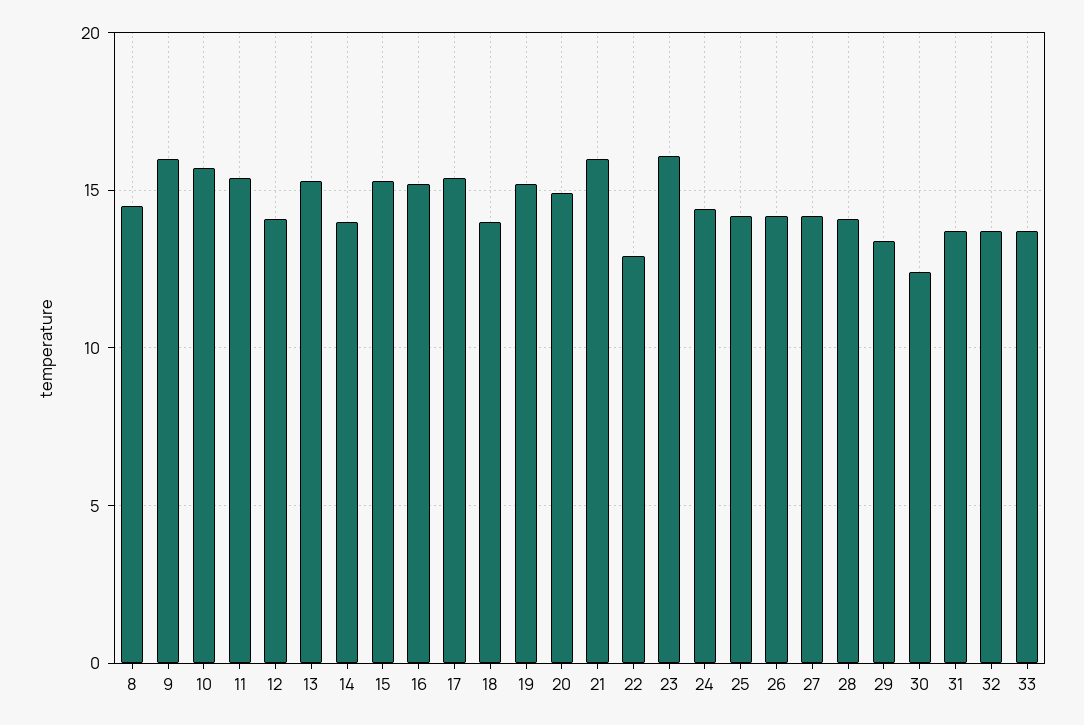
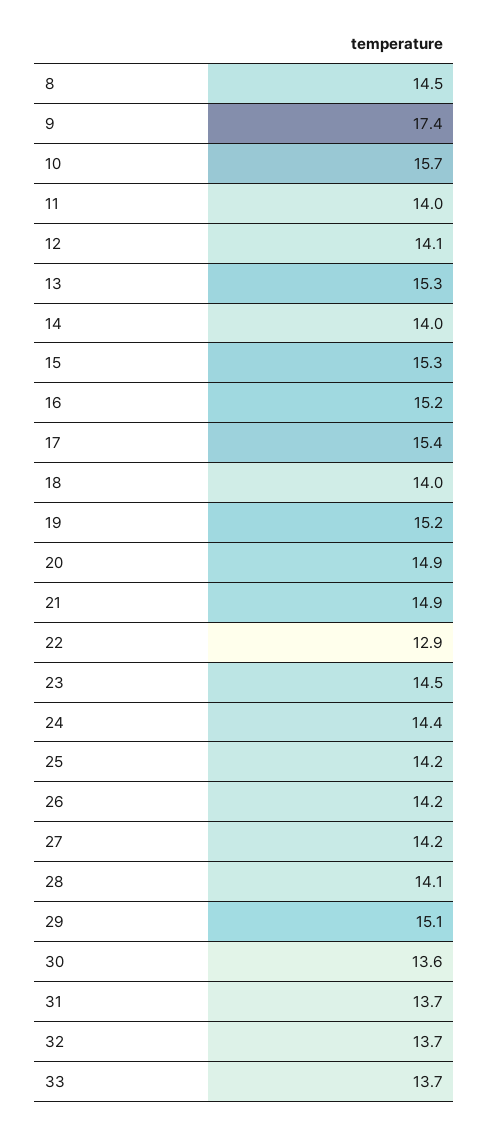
  {
    "8": 14.5,
-   "9": 16,
+   "9": 17.4,
    "10": 15.7,
-   "11": 15.5,
+   "11": 14,
    "12": 14.1,
    "13": 15.3,
    "14": 14,
    "15": 15.3,
    "16": 15.2,
    "17": 15.4,
    "18": 14,
    "19": 15.2,
    "20": 14.9,
-   "21": 16,
+   "21": 14.9,
    "22": 12.9,
-   "23": 16,
+   "23": 14.5,
    "24": 14.4,
    "25": 14.2,
    "26": 14.2,
    "27": 14.2,
    "28": 14.1,
-   "29": 13.5,
+   "29": 15.1,
-   "30": 12.5,
+   "30": 13.6,
    "31": 13.7,
    "32": 13.7,
    "33": 13.7
  }

